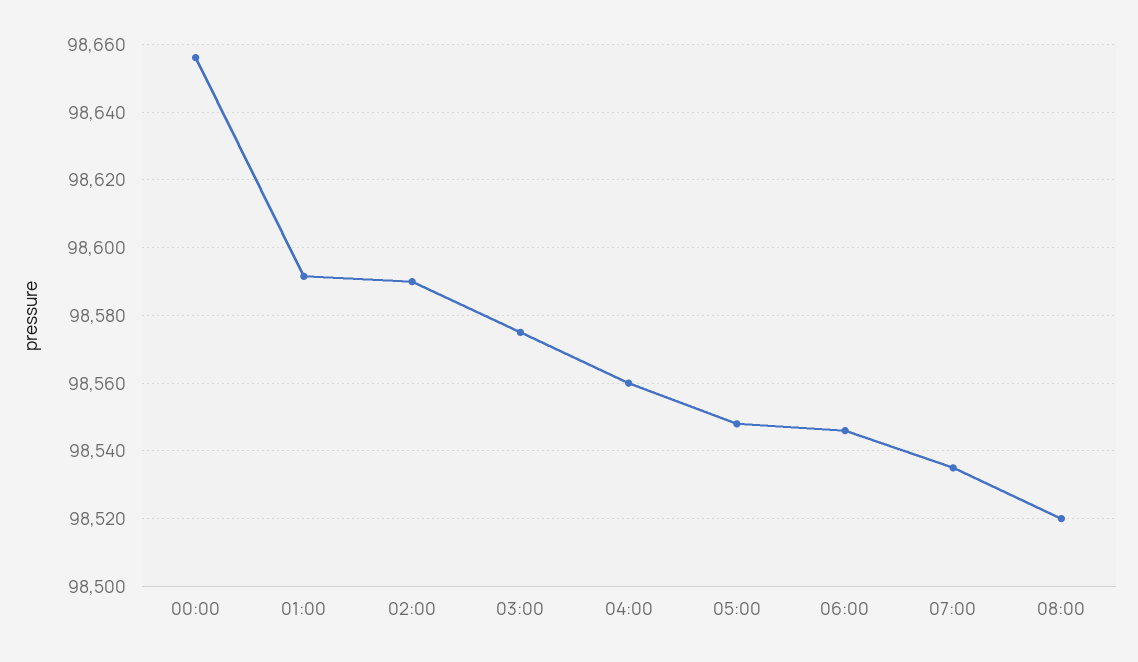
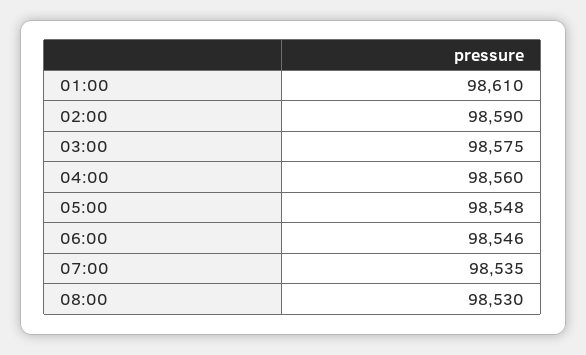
  {
-   "00:00": 98656,
-   "01:00": 98592,
+   "01:00": 98610,
    "02:00": 98590,
    "03:00": 98575,
    "04:00": 98560,
    "05:00": 98548,
    "06:00": 98546,
    "07:00": 98535,
-   "08:00": 98520
+   "08:00": 98530
  }

